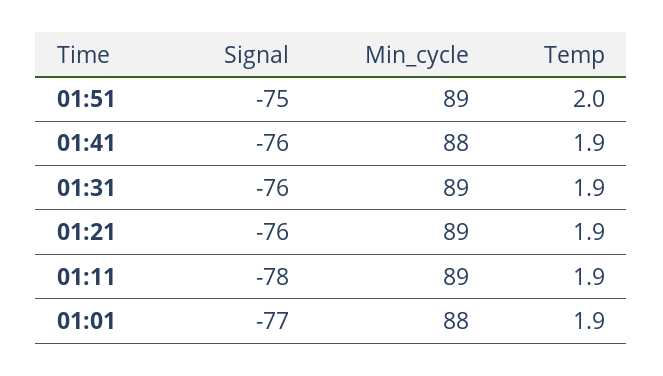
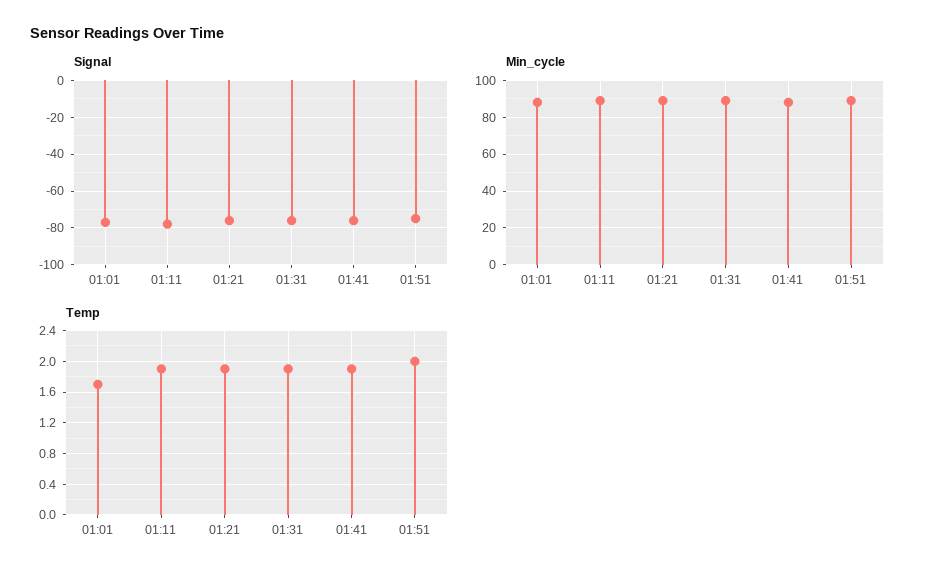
  {
    "Signal": {
      "01:51": -75,
      "01:41": -76,
      "01:31": -76,
      "01:21": -76,
      "01:11": -78,
      "01:01": -77
    },
    "Min_cycle": {
      "01:51": 89,
      "01:41": 88,
      "01:31": 89,
      "01:21": 89,
      "01:11": 89,
      "01:01": 88
    },
    "Temp": {
      "01:51": 2,
      "01:41": 1.9,
      "01:31": 1.9,
      "01:21": 1.9,
      "01:11": 1.9,
-     "01:01": 1.9
+     "01:01": 1.7
    }
  }

